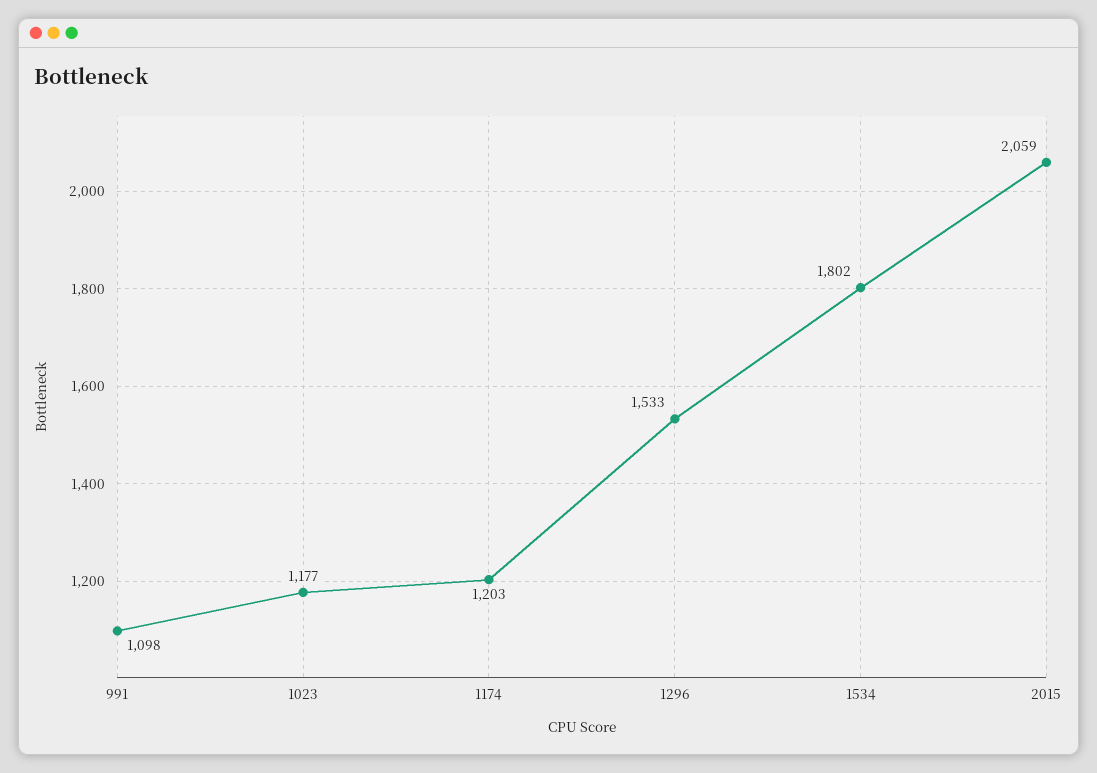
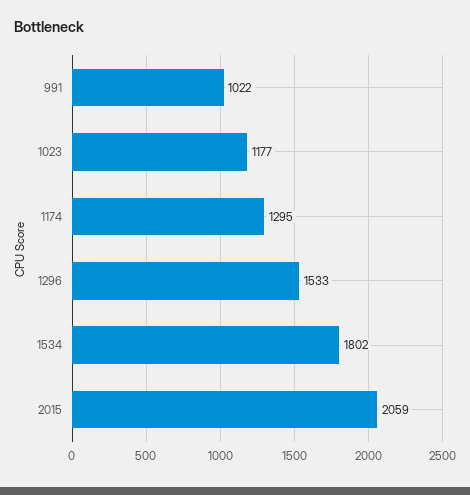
  {
-   "991": 1098,
+   "991": 1022,
    "1023": 1177,
-   "1174": 1203,
+   "1174": 1295,
    "1296": 1533,
    "1534": 1802,
    "2015": 2059
  }

